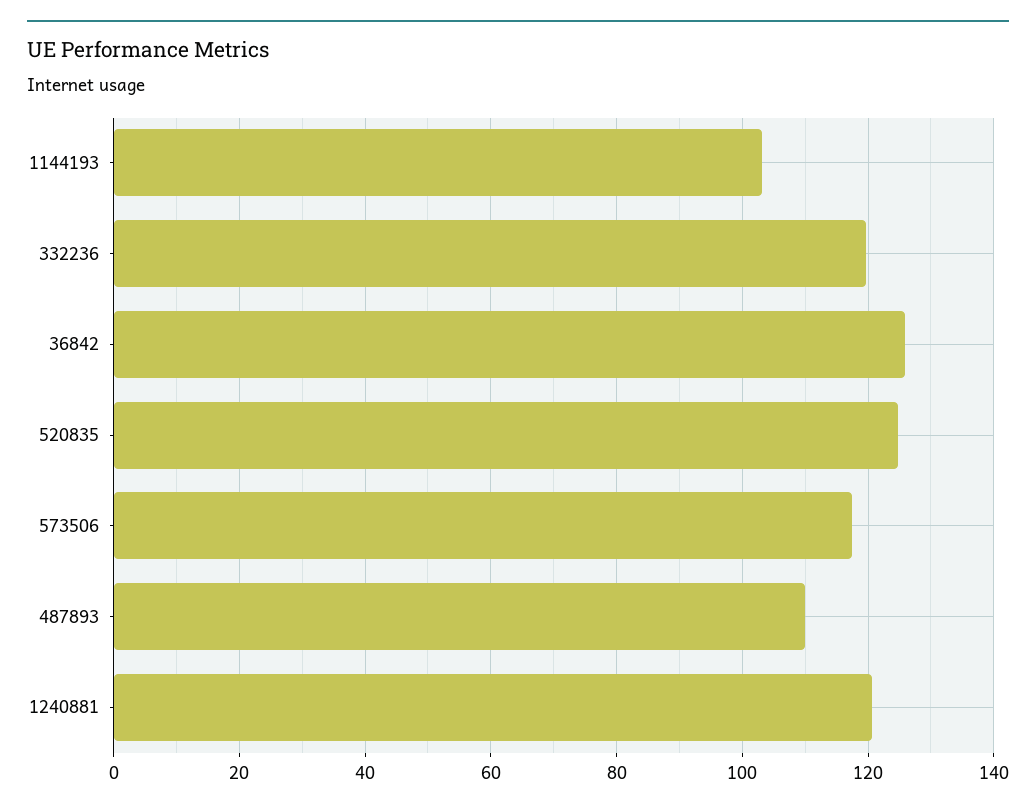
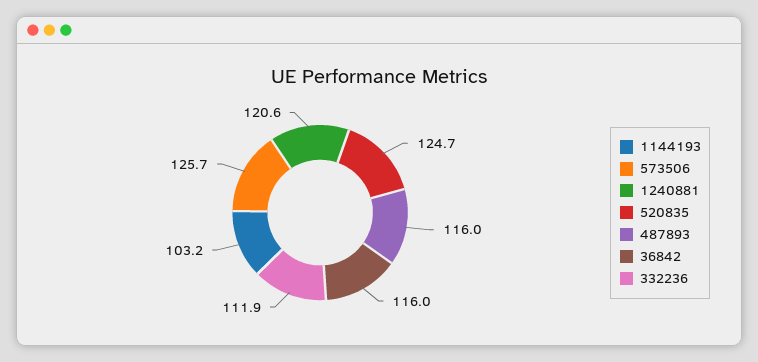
  {
    "1144193": 103.2,
-   "332236": 120,
+   "332236": 111.9,
-   "36842": 126,
+   "36842": 116,
    "520835": 124.7,
-   "573506": 118,
+   "573506": 125.7,
-   "487893": 110,
+   "487893": 116,
    "1240881": 120.6
  }

